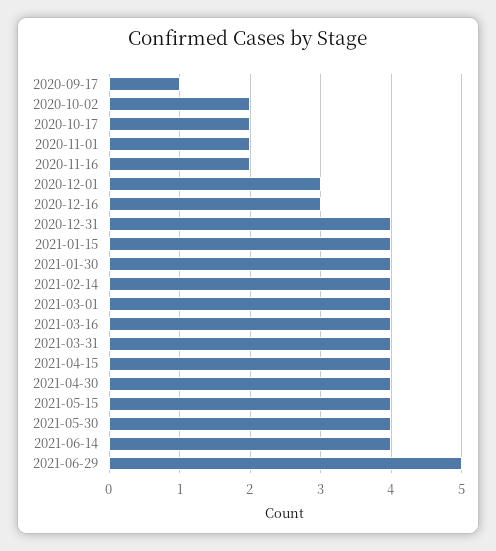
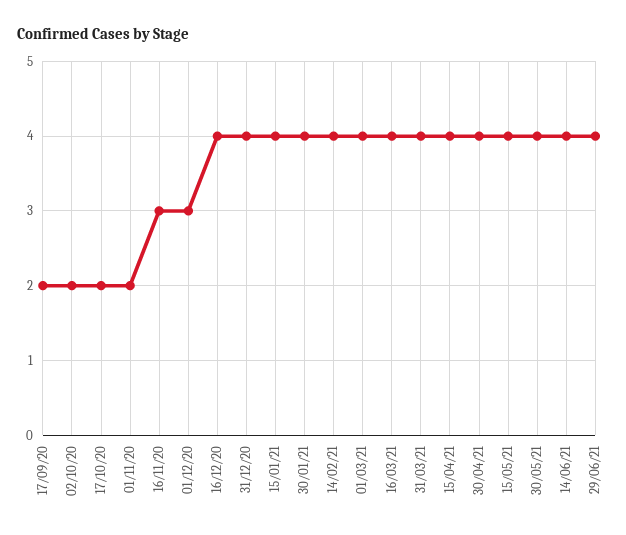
  {
-   "2020-09-17": 1,
+   "2020-09-17": 2,
    "2020-10-02": 2,
    "2020-10-17": 2,
    "2020-11-01": 2,
-   "2020-11-16": 2,
+   "2020-11-16": 3,
    "2020-12-01": 3,
-   "2020-12-16": 3,
+   "2020-12-16": 4,
    "2020-12-31": 4,
    "2021-01-15": 4,
    "2021-01-30": 4,
    "2021-02-14": 4,
    "2021-03-01": 4,
    "2021-03-16": 4,
    "2021-03-31": 4,
    "2021-04-15": 4,
    "2021-04-30": 4,
    "2021-05-15": 4,
    "2021-05-30": 4,
    "2021-06-14": 4,
-   "2021-06-29": 5
+   "2021-06-29": 4
  }

